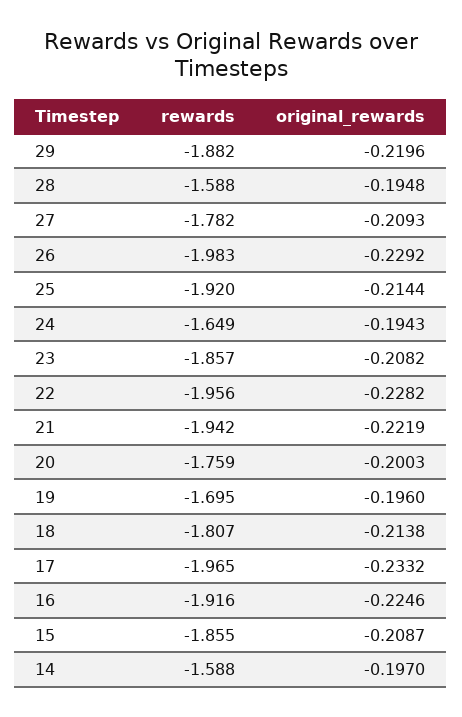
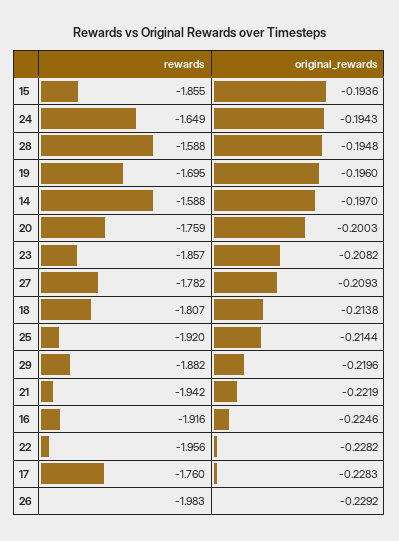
  {
    "rewards": {
      "29": -1.882,
      "28": -1.588,
      "27": -1.782,
      "26": -1.983,
      "25": -1.92,
      "24": -1.649,
      "23": -1.857,
      "22": -1.956,
      "21": -1.942,
      "20": -1.759,
      "19": -1.695,
      "18": -1.807,
-     "17": -1.965,
+     "17": -1.76,
      "16": -1.916,
      "15": -1.855,
      "14": -1.588
    },
    "original_rewards": {
      "29": -0.2196,
      "28": -0.1948,
      "27": -0.2093,
      "26": -0.2292,
      "25": -0.2144,
      "24": -0.1943,
      "23": -0.2082,
      "22": -0.2282,
      "21": -0.2219,
      "20": -0.2003,
      "19": -0.196,
      "18": -0.2138,
-     "17": -0.2332,
+     "17": -0.2283,
      "16": -0.2246,
-     "15": -0.2087,
+     "15": -0.1936,
      "14": -0.197
    }
  }

